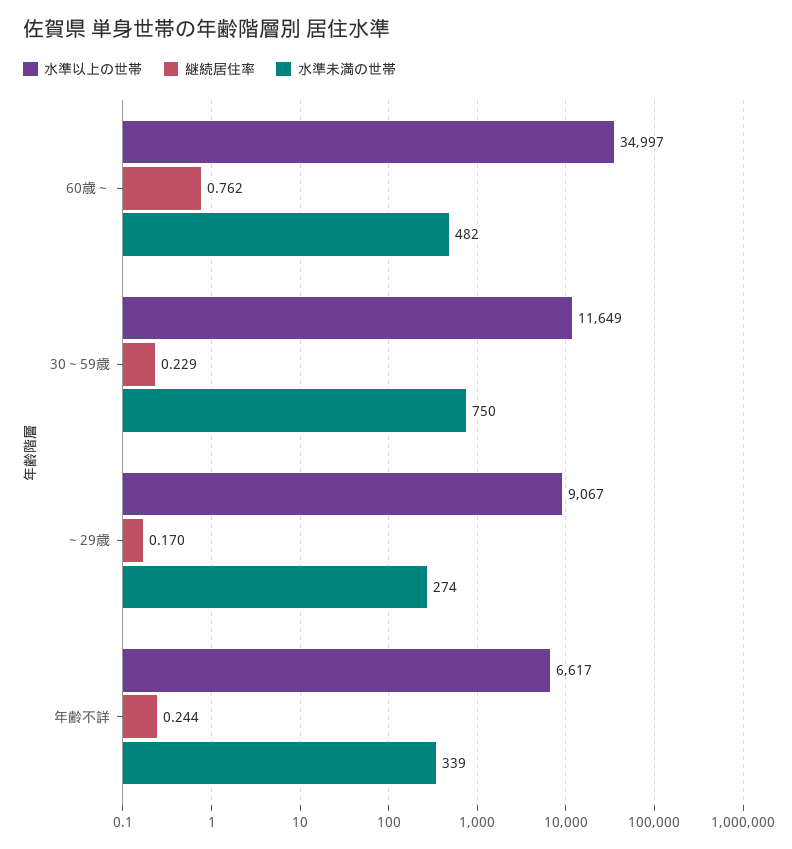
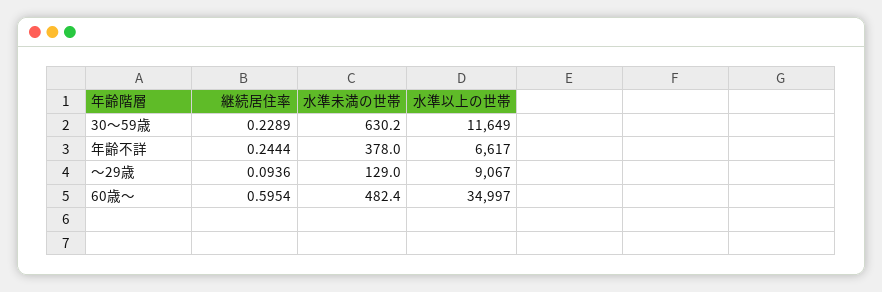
  {
    "水準以上の世帯": {
      "60歳～": 34997,
      "30～59歳": 11649,
      "～29歳": 9067,
      "年齢不詳": 6617
    },
    "継続居住率": {
-     "60歳～": 0.762,
+     "60歳～": 0.5954,
      "30～59歳": 0.2289,
-     "～29歳": 0.17,
+     "～29歳": 0.0936,
      "年齢不詳": 0.2444
    },
    "水準未満の世帯": {
      "60歳～": 482.4,
-     "30～59歳": 750,
+     "30～59歳": 630.2,
-     "～29歳": 274,
+     "～29歳": 129,
-     "年齢不詳": 339
+     "年齢不詳": 378
    }
  }

